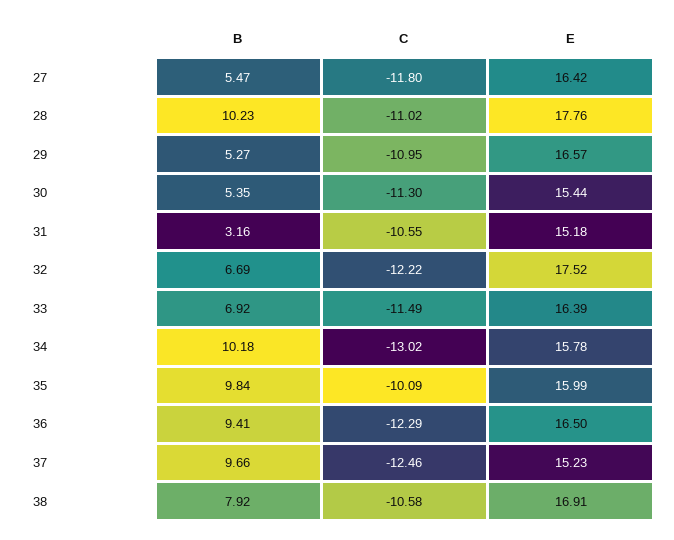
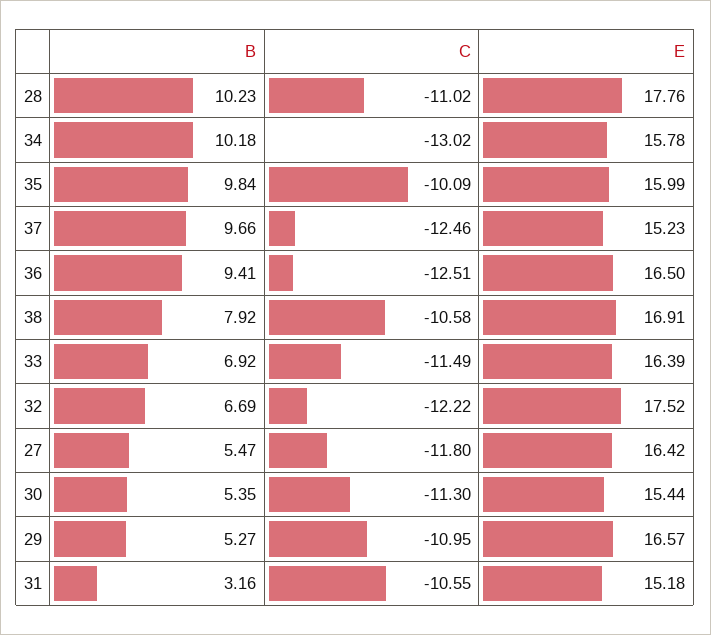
  {
    "B": {
      "27": 5.47,
      "28": 10.23,
      "29": 5.27,
      "30": 5.35,
      "31": 3.16,
      "32": 6.69,
      "33": 6.92,
      "34": 10.18,
      "35": 9.84,
      "36": 9.41,
      "37": 9.66,
      "38": 7.92
    },
    "C": {
      "27": -11.8,
      "28": -11.02,
      "29": -10.95,
      "30": -11.3,
      "31": -10.55,
      "32": -12.22,
      "33": -11.49,
      "34": -13.02,
      "35": -10.09,
-     "36": -12.29,
+     "36": -12.51,
      "37": -12.46,
      "38": -10.58
    },
    "E": {
      "27": 16.42,
      "28": 17.76,
      "29": 16.57,
      "30": 15.44,
      "31": 15.18,
      "32": 17.52,
      "33": 16.39,
      "34": 15.78,
      "35": 15.99,
      "36": 16.5,
      "37": 15.23,
      "38": 16.91
    }
  }

